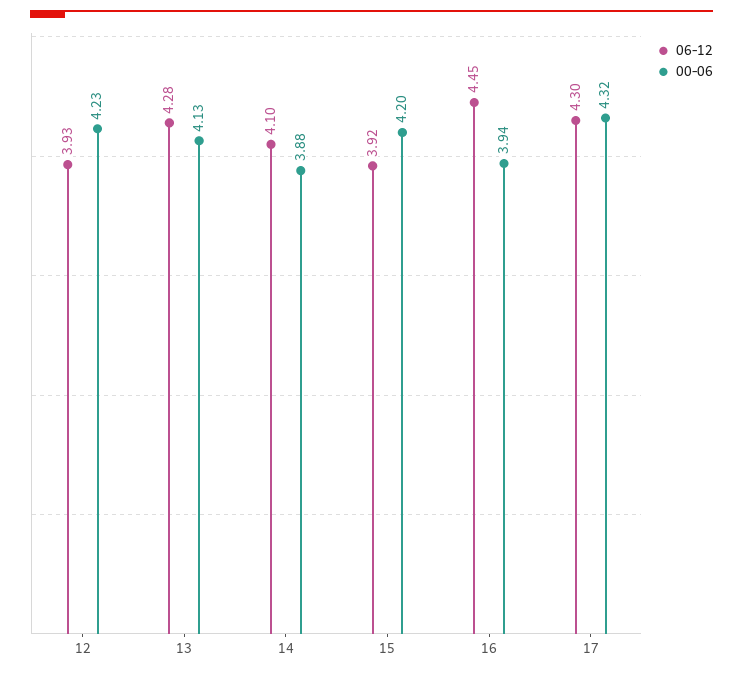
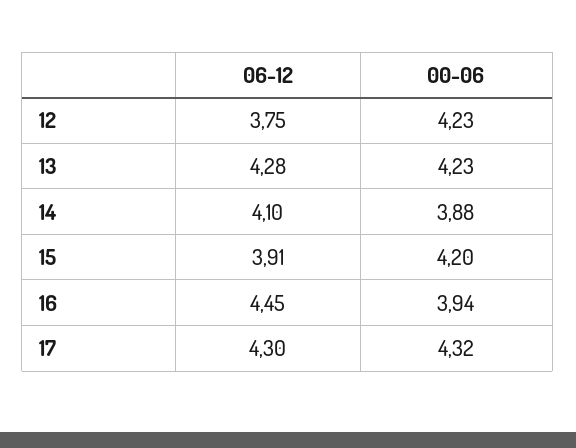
  {
    "06-12": {
-     "12": 3.93,
+     "12": 3.75,
      "13": 4.28,
      "14": 4.1,
-     "15": 3.92,
+     "15": 3.91,
      "16": 4.45,
      "17": 4.3
    },
    "00-06": {
      "12": 4.23,
-     "13": 4.13,
+     "13": 4.23,
      "14": 3.88,
      "15": 4.2,
      "16": 3.94,
      "17": 4.32
    }
  }

